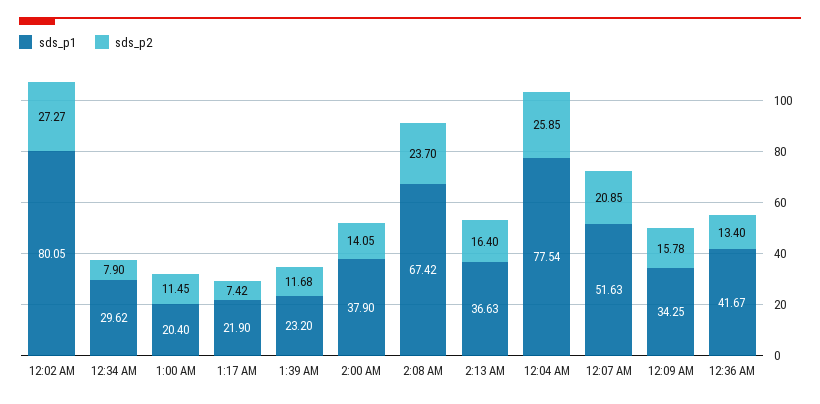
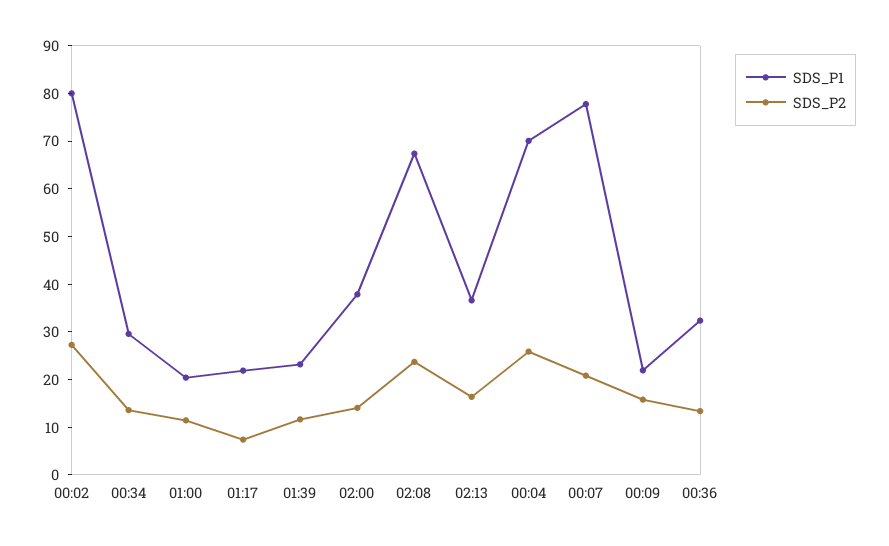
  {
    "sds_p1": {
      "12:02 AM": 80.05,
      "12:34 AM": 29.62,
      "1:00 AM": 20.4,
      "1:17 AM": 21.9,
      "1:39 AM": 23.2,
      "2:00 AM": 37.9,
      "2:08 AM": 67.42,
      "2:13 AM": 36.63,
-     "12:04 AM": 77.54,
+     "12:04 AM": 70,
-     "12:07 AM": 51.63,
+     "12:07 AM": 78,
-     "12:09 AM": 34.25,
+     "12:09 AM": 22,
-     "12:36 AM": 41.67
+     "12:36 AM": 32
    },
    "sds_p2": {
      "12:02 AM": 27.27,
-     "12:34 AM": 7.9,
+     "12:34 AM": 14,
      "1:00 AM": 11.45,
      "1:17 AM": 7.42,
      "1:39 AM": 11.68,
      "2:00 AM": 14.05,
      "2:08 AM": 23.7,
      "2:13 AM": 16.4,
      "12:04 AM": 25.85,
      "12:07 AM": 20.85,
      "12:09 AM": 15.78,
      "12:36 AM": 13.4
    }
  }

